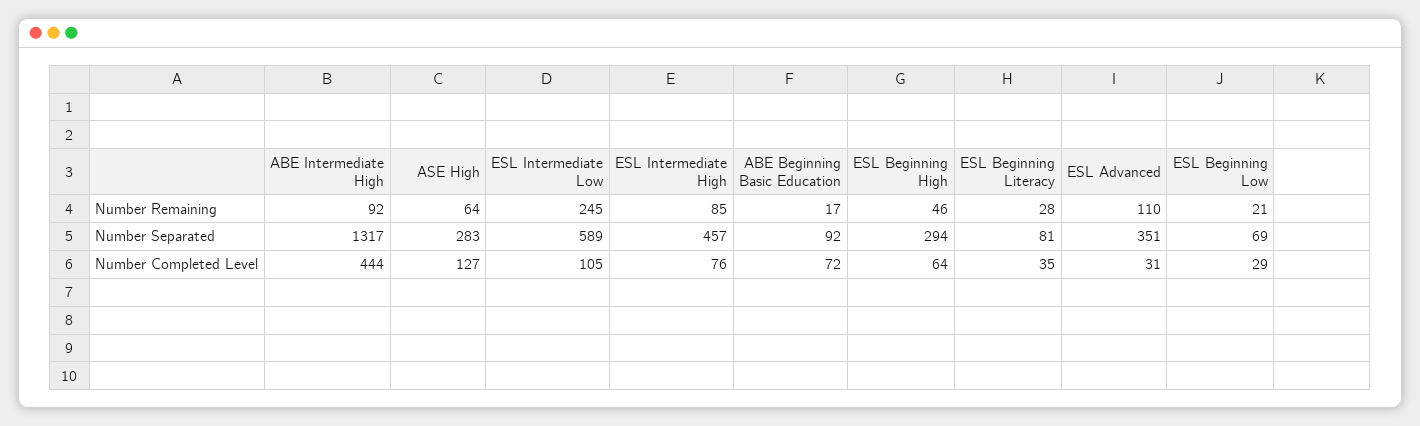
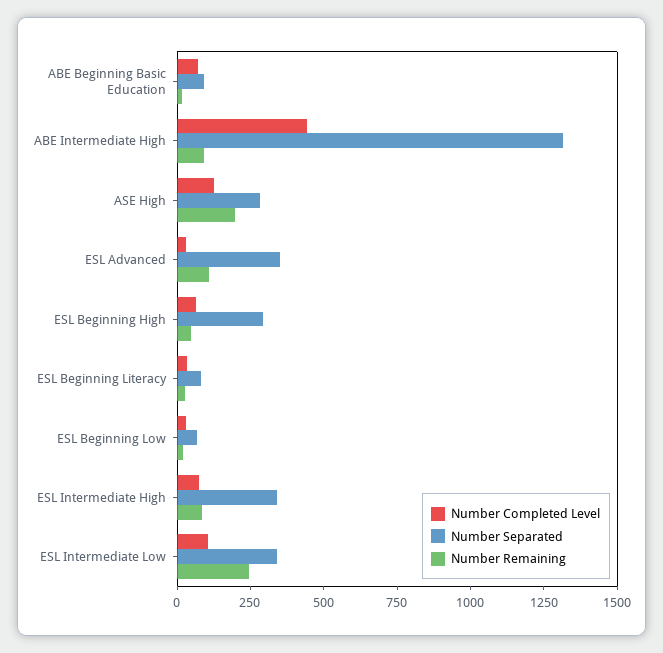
  {
    "Number Remaining": {
      "ABE Intermediate High": 92,
-     "ASE High": 64,
+     "ASE High": 200,
      "ESL Intermediate Low": 245,
      "ESL Intermediate High": 85,
      "ABE Beginning Basic Education": 17,
      "ESL Beginning High": 46,
      "ESL Beginning Literacy": 28,
      "ESL Advanced": 110,
      "ESL Beginning Low": 21
    },
    "Number Separated": {
      "ABE Intermediate High": 1317,
      "ASE High": 283,
-     "ESL Intermediate Low": 589,
+     "ESL Intermediate Low": 350,
-     "ESL Intermediate High": 457,
+     "ESL Intermediate High": 350,
      "ABE Beginning Basic Education": 92,
      "ESL Beginning High": 294,
      "ESL Beginning Literacy": 81,
      "ESL Advanced": 351,
      "ESL Beginning Low": 69
    },
    "Number Completed Level": {
      "ABE Intermediate High": 444,
      "ASE High": 127,
      "ESL Intermediate Low": 105,
      "ESL Intermediate High": 76,
      "ABE Beginning Basic Education": 72,
      "ESL Beginning High": 64,
      "ESL Beginning Literacy": 35,
      "ESL Advanced": 31,
      "ESL Beginning Low": 29
    }
  }

